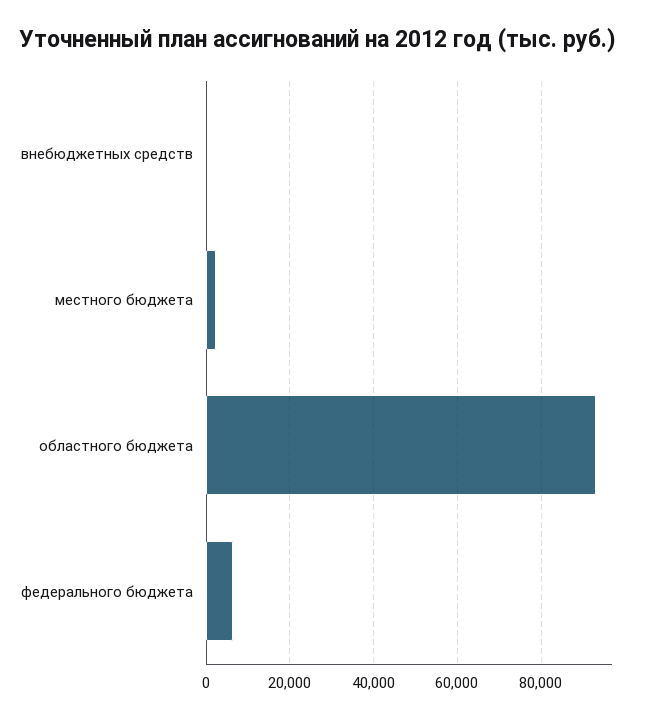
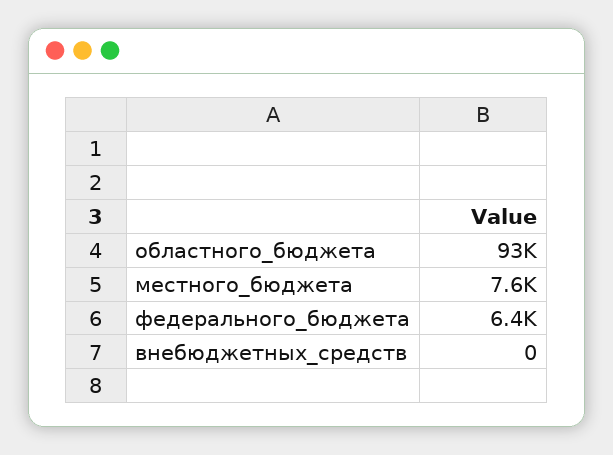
  {
    "внебюджетных средств": 0,
-   "местного бюджета": 2000,
+   "местного бюджета": 7600,
    "областного бюджета": 93000,
    "федерального бюджета": 6400
  }

